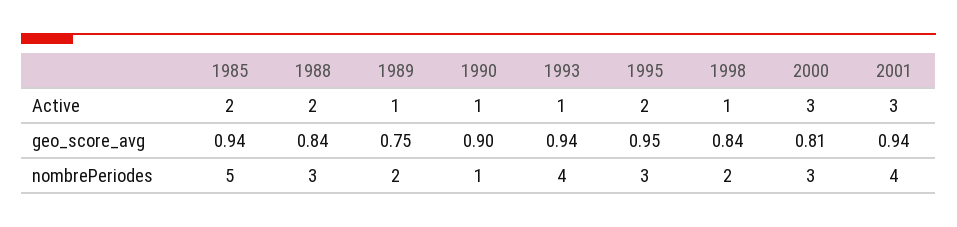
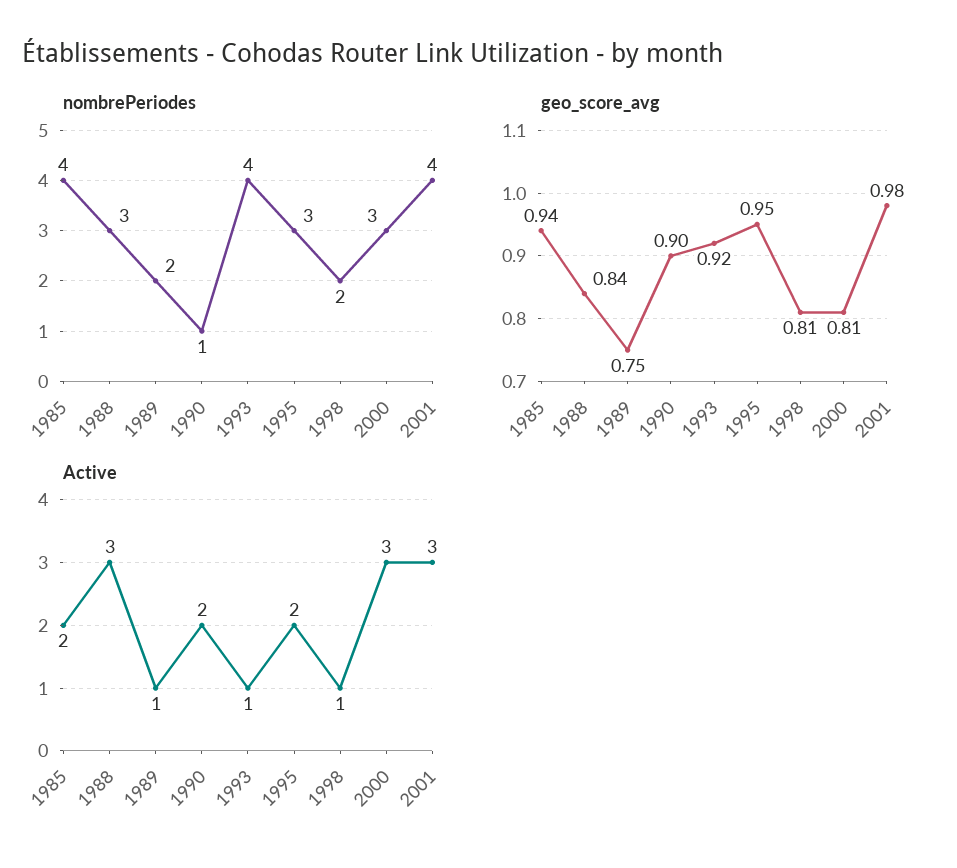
  {
    "Active": {
      "1985": 2,
-     "1988": 2,
+     "1988": 3,
      "1989": 1,
-     "1990": 1,
+     "1990": 2,
      "1993": 1,
      "1995": 2,
      "1998": 1,
      "2000": 3,
      "2001": 3
    },
    "geo_score_avg": {
      "1985": 0.94,
      "1988": 0.84,
      "1989": 0.75,
      "1990": 0.9,
-     "1993": 0.94,
+     "1993": 0.92,
      "1995": 0.95,
-     "1998": 0.84,
+     "1998": 0.81,
      "2000": 0.81,
-     "2001": 0.94
+     "2001": 0.98
    },
    "nombrePeriodes": {
-     "1985": 5,
+     "1985": 4,
      "1988": 3,
      "1989": 2,
      "1990": 1,
      "1993": 4,
      "1995": 3,
      "1998": 2,
      "2000": 3,
      "2001": 4
    }
  }

